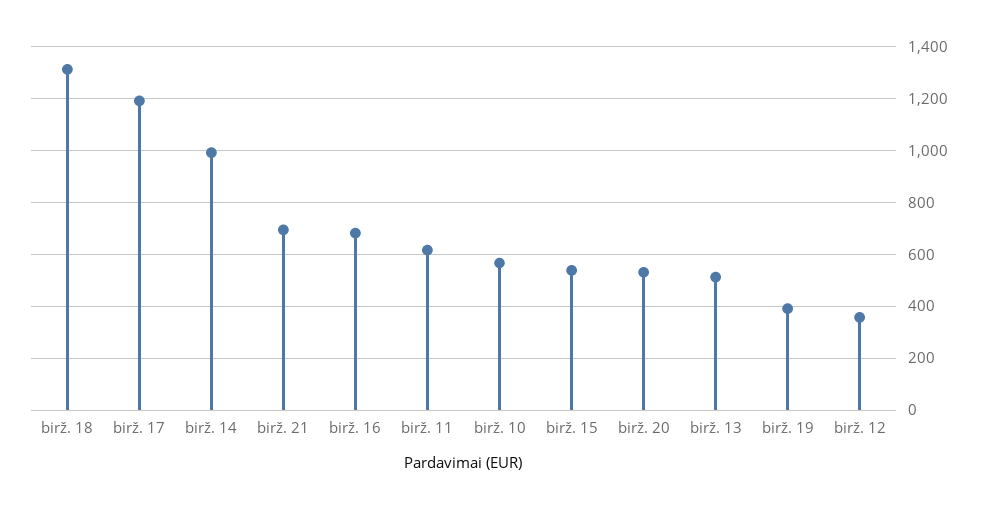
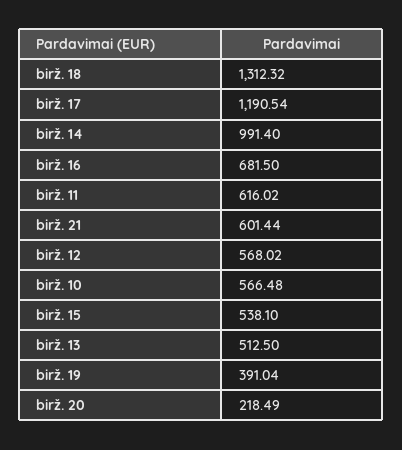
  {
    "birž. 18": 1312.32,
    "birž. 17": 1190.54,
    "birž. 14": 991.4,
-   "birž. 21": 700,
+   "birž. 21": 601.44,
    "birž. 16": 681.5,
    "birž. 11": 616.02,
    "birž. 10": 566.48,
    "birž. 15": 538.1,
-   "birž. 20": 525,
+   "birž. 20": 218.49,
    "birž. 13": 512.5,
    "birž. 19": 391.04,
-   "birž. 12": 350
+   "birž. 12": 568.02
  }

